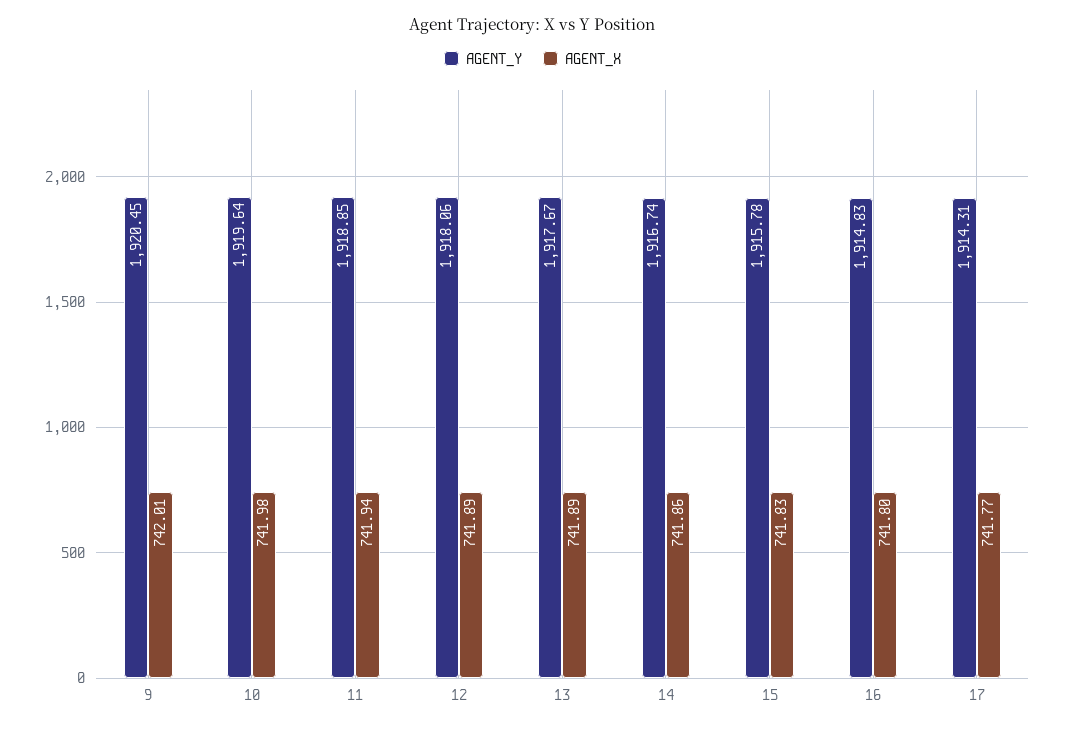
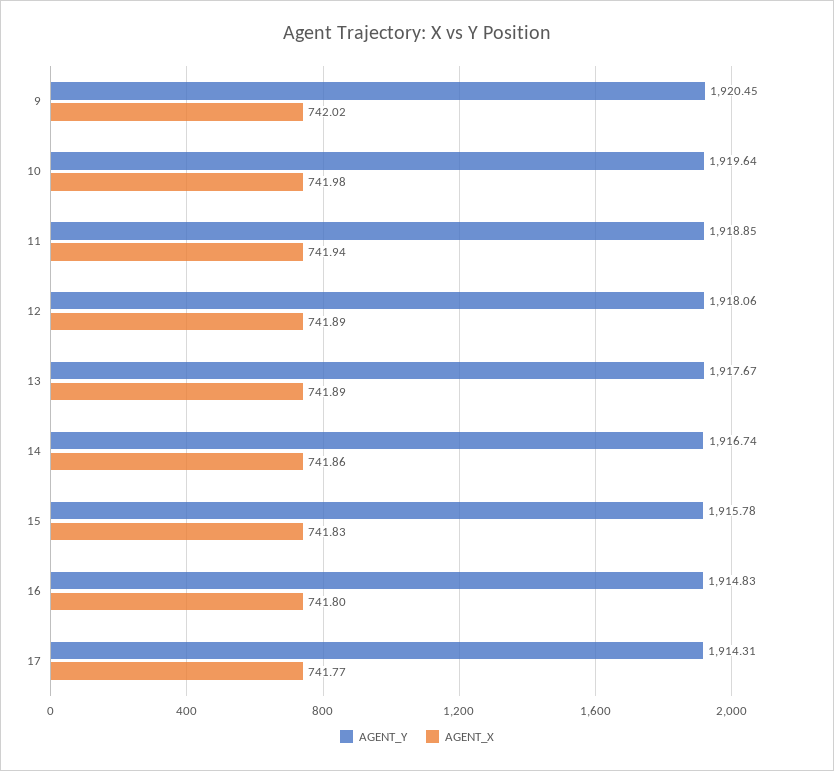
  {
    "AGENT_Y": {
      "9": 1920.45,
      "10": 1919.64,
      "11": 1918.85,
      "12": 1918.06,
      "13": 1917.67,
      "14": 1916.74,
      "15": 1915.78,
      "16": 1914.83,
      "17": 1914.31
    },
    "AGENT_X": {
-     "9": 742.01,
+     "9": 742.02,
      "10": 741.98,
      "11": 741.94,
      "12": 741.89,
      "13": 741.89,
      "14": 741.86,
      "15": 741.83,
      "16": 741.8,
      "17": 741.77
    }
  }

